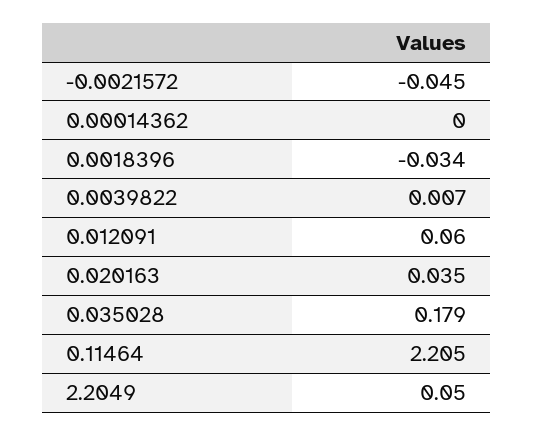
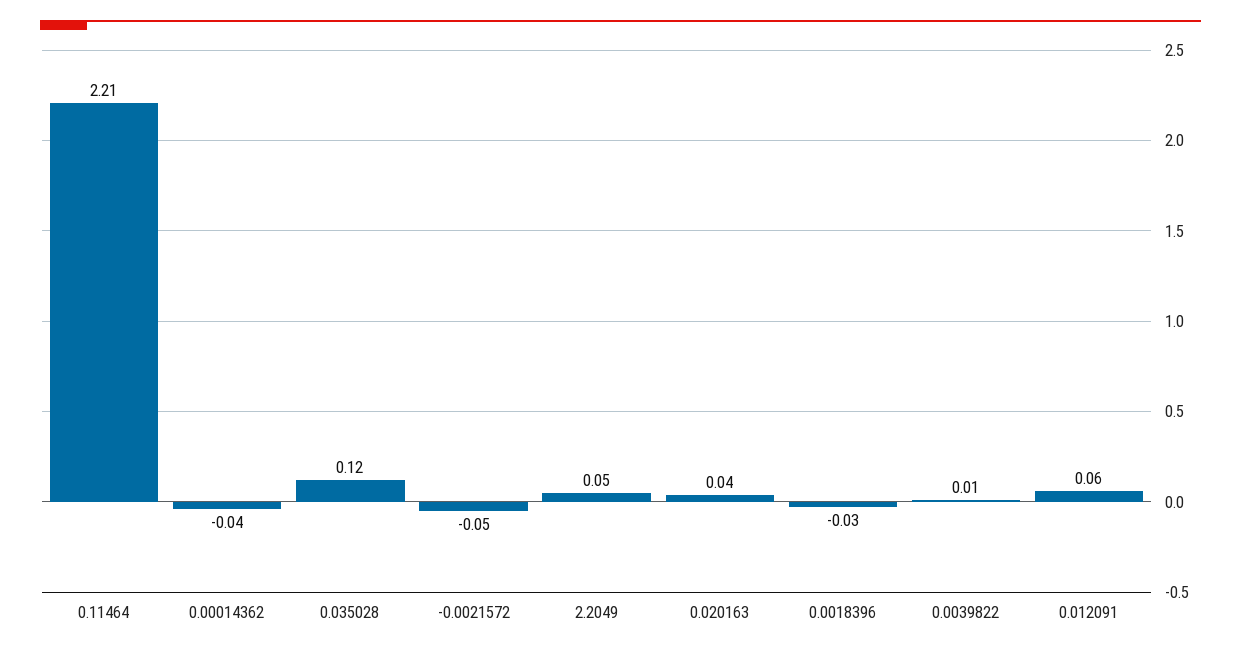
  {
    "-0.0021572": -0.045,
-   "0.00014362": 0,
+   "0.00014362": -0.04,
    "0.0018396": -0.034,
    "0.0039822": 0.007,
    "0.012091": 0.06,
    "0.020163": 0.035,
-   "0.035028": 0.179,
+   "0.035028": 0.12,
    "0.11464": 2.205,
    "2.2049": 0.05
  }

